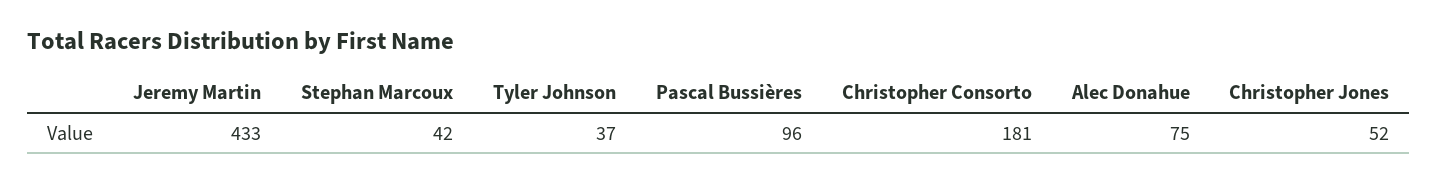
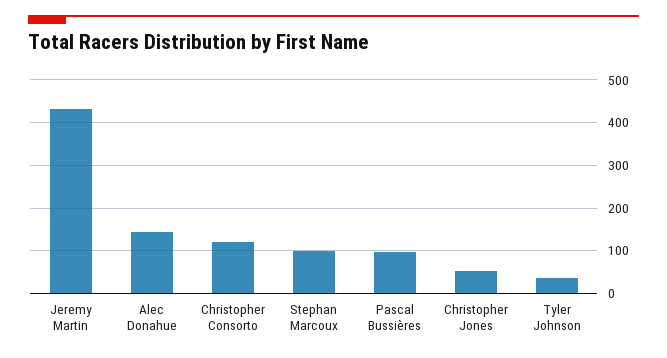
  {
    "Jeremy Martin": 433,
-   "Stephan Marcoux": 42,
+   "Stephan Marcoux": 100,
    "Tyler Johnson": 37,
    "Pascal Bussières": 96,
-   "Christopher Consorto": 181,
+   "Christopher Consorto": 120,
-   "Alec Donahue": 75,
+   "Alec Donahue": 140,
    "Christopher Jones": 52
  }

